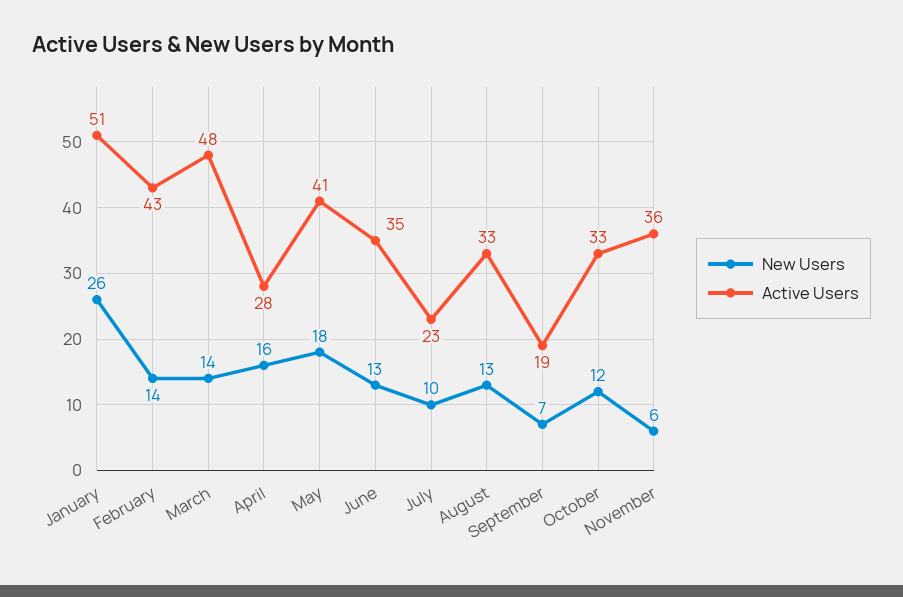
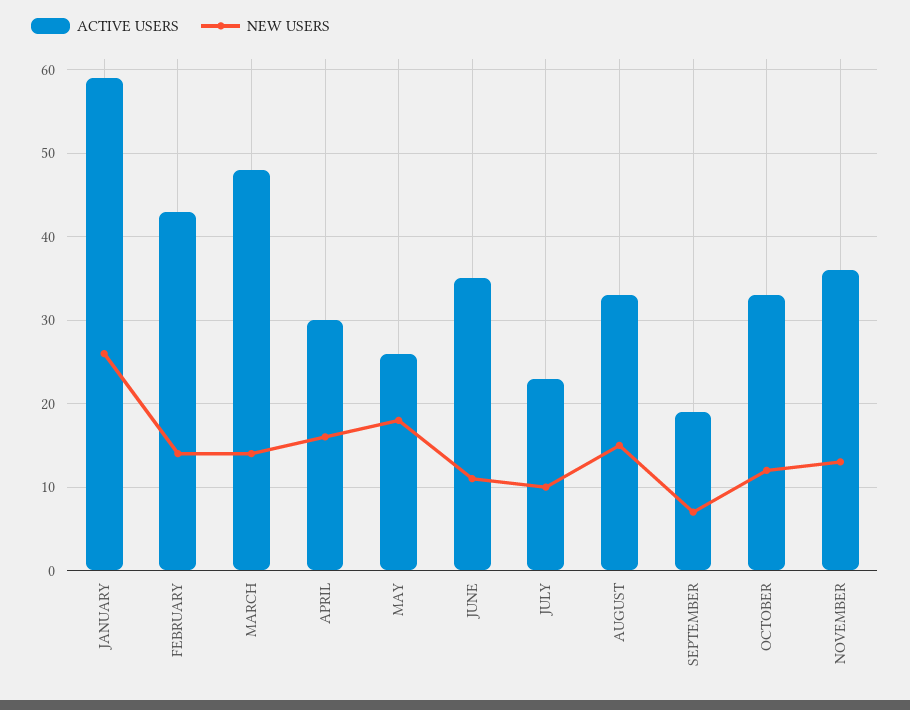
  {
    "New Users": {
      "January": 26,
      "February": 14,
      "March": 14,
      "April": 16,
      "May": 18,
-     "June": 13,
+     "June": 11,
      "July": 10,
-     "August": 13,
+     "August": 15,
      "September": 7,
      "October": 12,
-     "November": 6
+     "November": 13
    },
    "Active Users": {
-     "January": 51,
+     "January": 59,
      "February": 43,
      "March": 48,
-     "April": 28,
+     "April": 30,
-     "May": 41,
+     "May": 26,
      "June": 35,
      "July": 23,
      "August": 33,
      "September": 19,
      "October": 33,
      "November": 36
    }
  }

